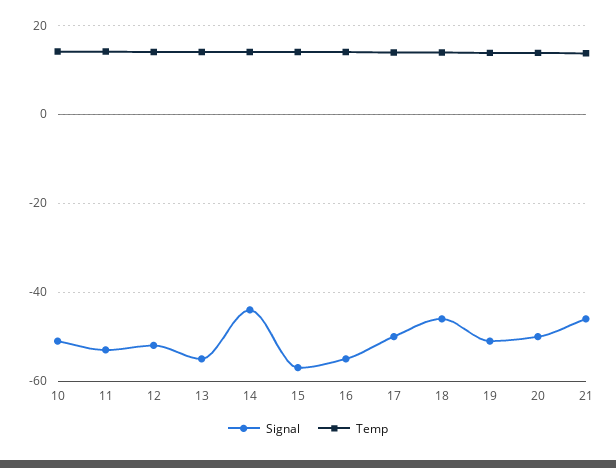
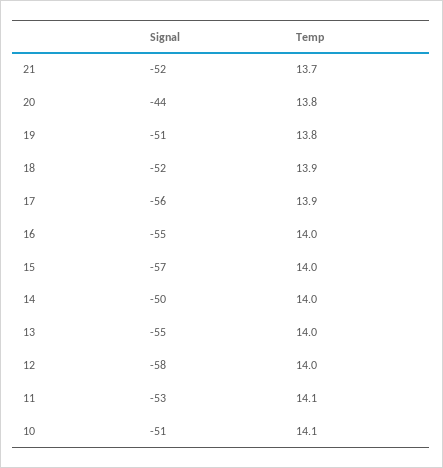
  {
    "Signal": {
      "10": -51,
      "11": -53,
-     "12": -52,
+     "12": -58,
      "13": -55,
-     "14": -44,
+     "14": -50,
      "15": -57,
      "16": -55,
-     "17": -50,
+     "17": -56,
-     "18": -46,
+     "18": -52,
      "19": -51,
-     "20": -50,
+     "20": -44,
-     "21": -46
+     "21": -52
    },
    "Temp": {
      "10": 14.1,
      "11": 14.1,
      "12": 14,
      "13": 14,
      "14": 14,
      "15": 14,
      "16": 14,
      "17": 13.9,
      "18": 13.9,
      "19": 13.8,
      "20": 13.8,
      "21": 13.7
    }
  }

